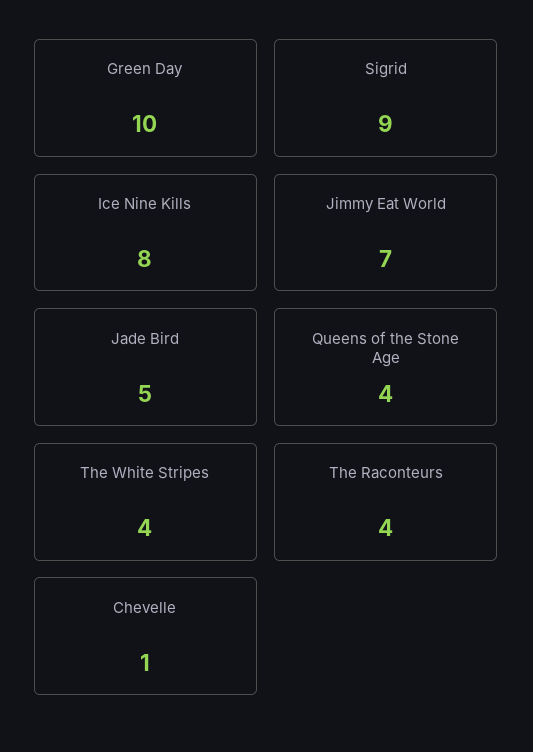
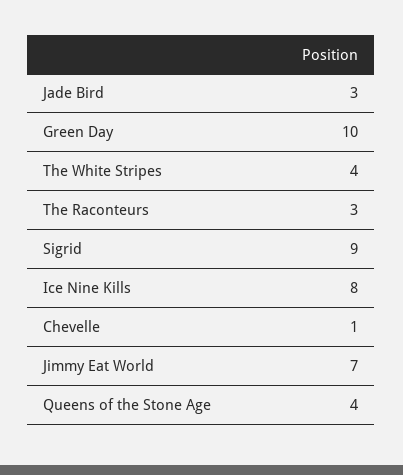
  {
    "Green Day": 10,
    "Sigrid": 9,
    "Ice Nine Kills": 8,
    "Jimmy Eat World": 7,
-   "Jade Bird": 5,
+   "Jade Bird": 3,
    "Queens of the Stone Age": 4,
    "The White Stripes": 4,
-   "The Raconteurs": 4,
+   "The Raconteurs": 3,
    "Chevelle": 1
  }

